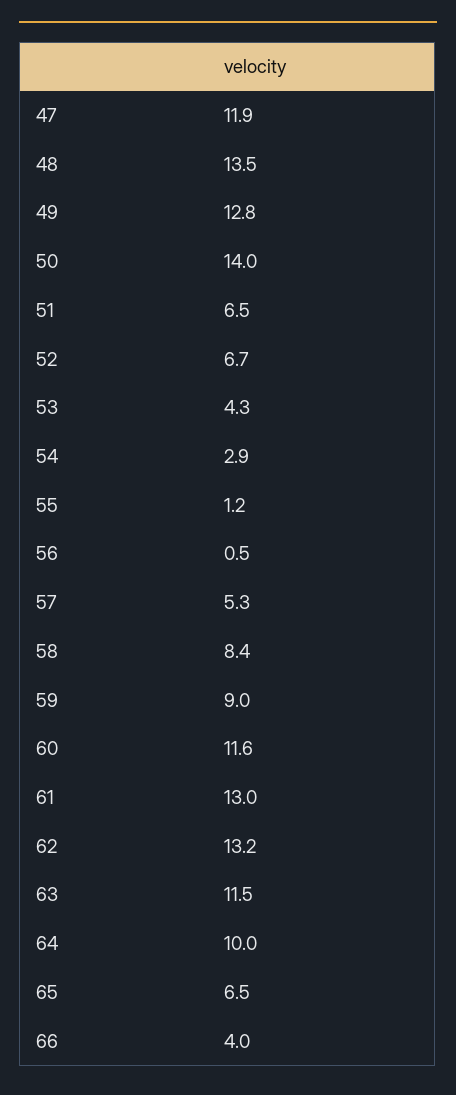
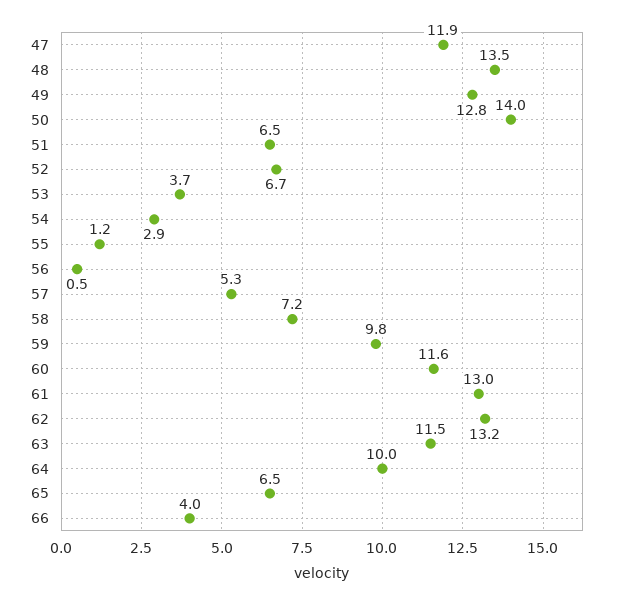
  {
    "47": 11.9,
    "48": 13.5,
    "49": 12.8,
    "50": 14,
    "51": 6.5,
    "52": 6.7,
-   "53": 4.3,
+   "53": 3.7,
    "54": 2.9,
    "55": 1.2,
    "56": 0.5,
    "57": 5.3,
-   "58": 8.4,
+   "58": 7.2,
-   "59": 9,
+   "59": 9.8,
    "60": 11.6,
    "61": 13,
    "62": 13.2,
    "63": 11.5,
    "64": 10,
    "65": 6.5,
    "66": 4
  }

